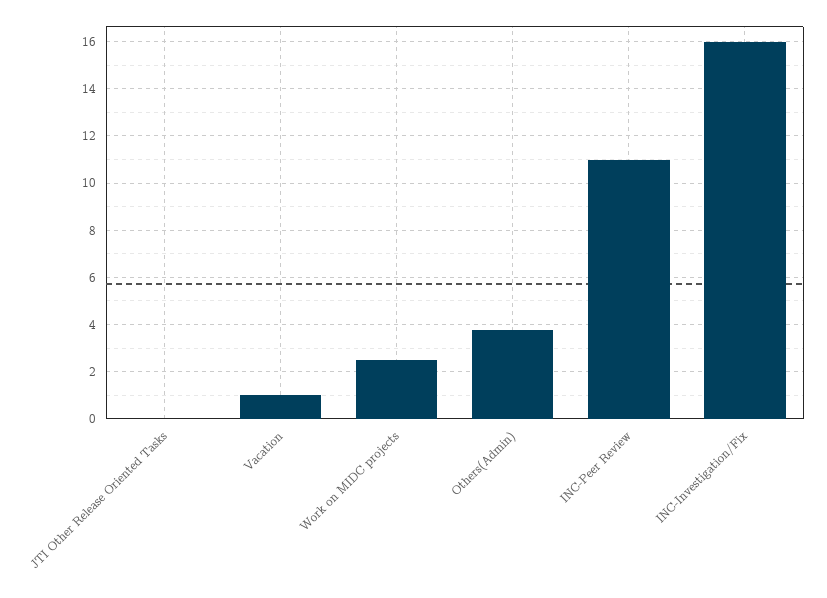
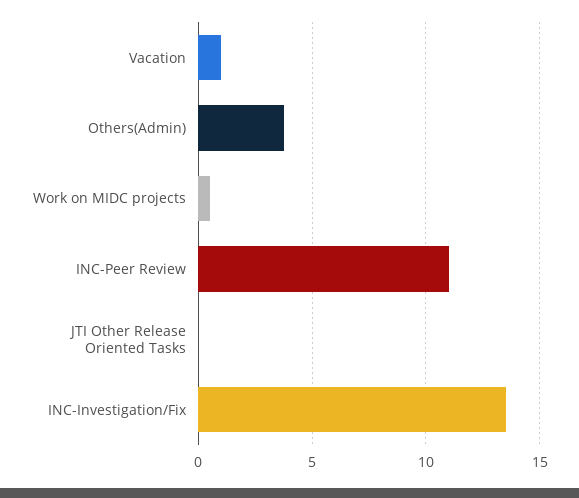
  {
    "JTI Other Release Oriented Tasks": 0,
    "Vacation": 1,
-   "Work on MIDC projects": 2.5,
+   "Work on MIDC projects": 0.5,
    "Others(Admin)": 4,
    "INC-Peer Review": 11,
-   "INC-Investigation/Fix": 16
+   "INC-Investigation/Fix": 13.5
  }

